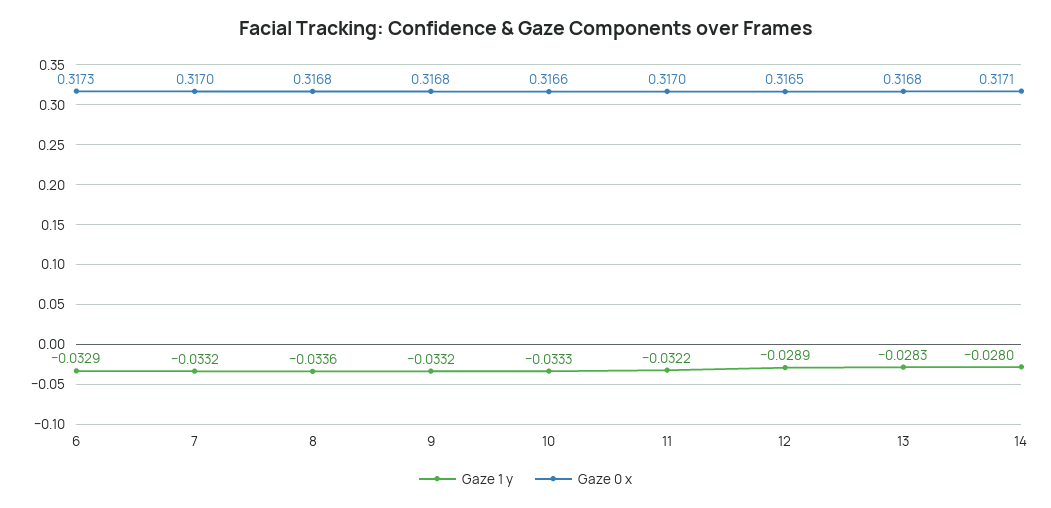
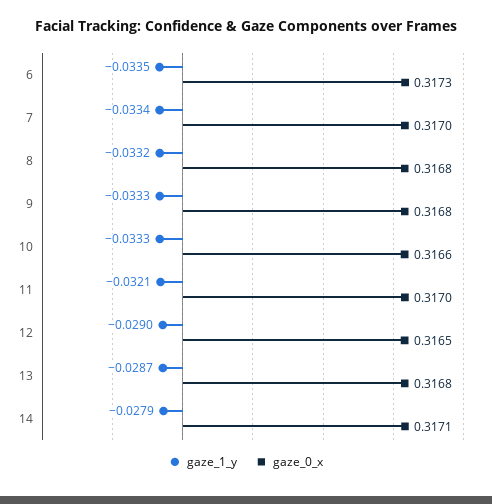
  {
    "Gaze 1 y": {
-     "6": -0.0329,
+     "6": -0.0335,
-     "7": -0.0332,
+     "7": -0.0334,
-     "8": -0.0336,
+     "8": -0.0332,
-     "9": -0.0332,
+     "9": -0.0333,
      "10": -0.0333,
-     "11": -0.0322,
+     "11": -0.0321,
-     "12": -0.0289,
+     "12": -0.029,
-     "13": -0.0283,
+     "13": -0.0287,
-     "14": -0.028
+     "14": -0.0279
    },
    "Gaze 0 x": {
      "6": 0.3173,
      "7": 0.317,
      "8": 0.3168,
      "9": 0.3168,
      "10": 0.3166,
      "11": 0.317,
      "12": 0.3165,
      "13": 0.3168,
      "14": 0.3171
    }
  }

